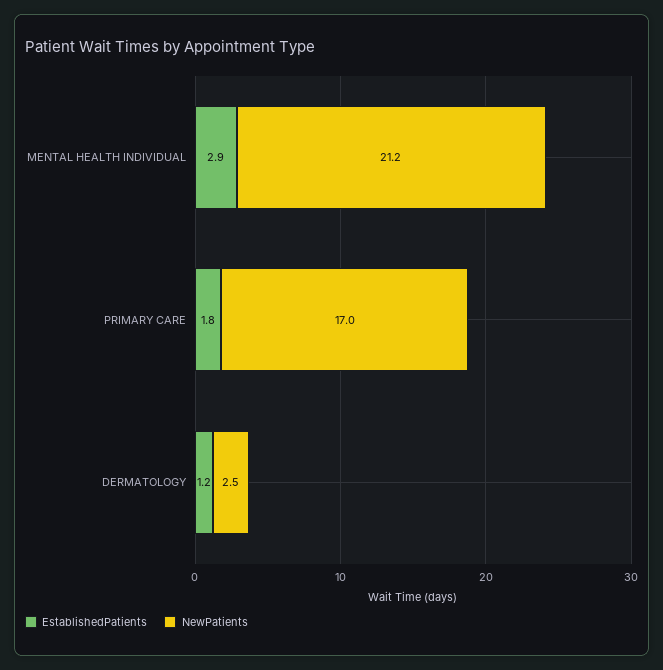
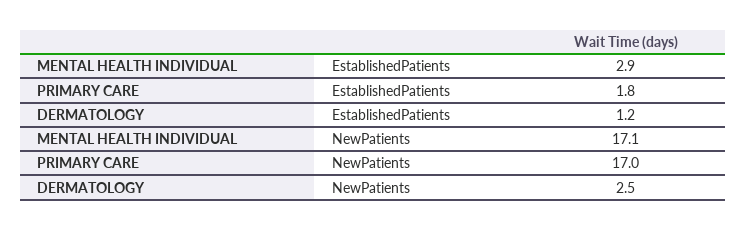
  {
    "EstablishedPatients": {
      "MENTAL HEALTH INDIVIDUAL": 2.9,
      "PRIMARY CARE": 1.8,
      "DERMATOLOGY": 1.2
    },
    "NewPatients": {
-     "MENTAL HEALTH INDIVIDUAL": 21.2,
+     "MENTAL HEALTH INDIVIDUAL": 17.1,
      "PRIMARY CARE": 17,
      "DERMATOLOGY": 2.5
    }
  }

